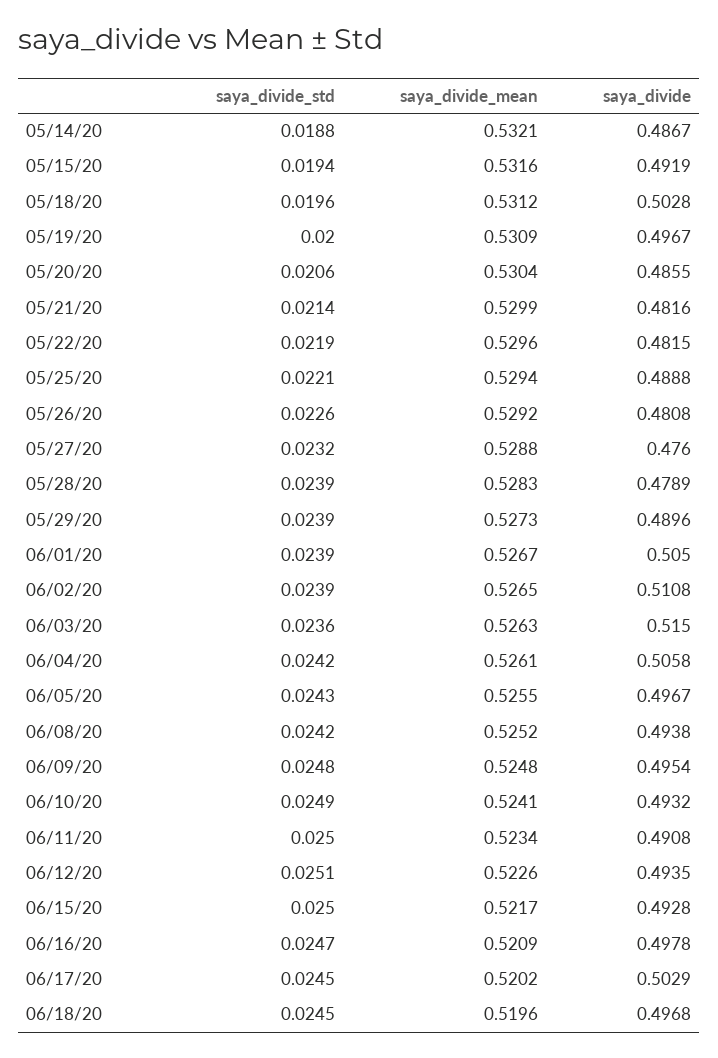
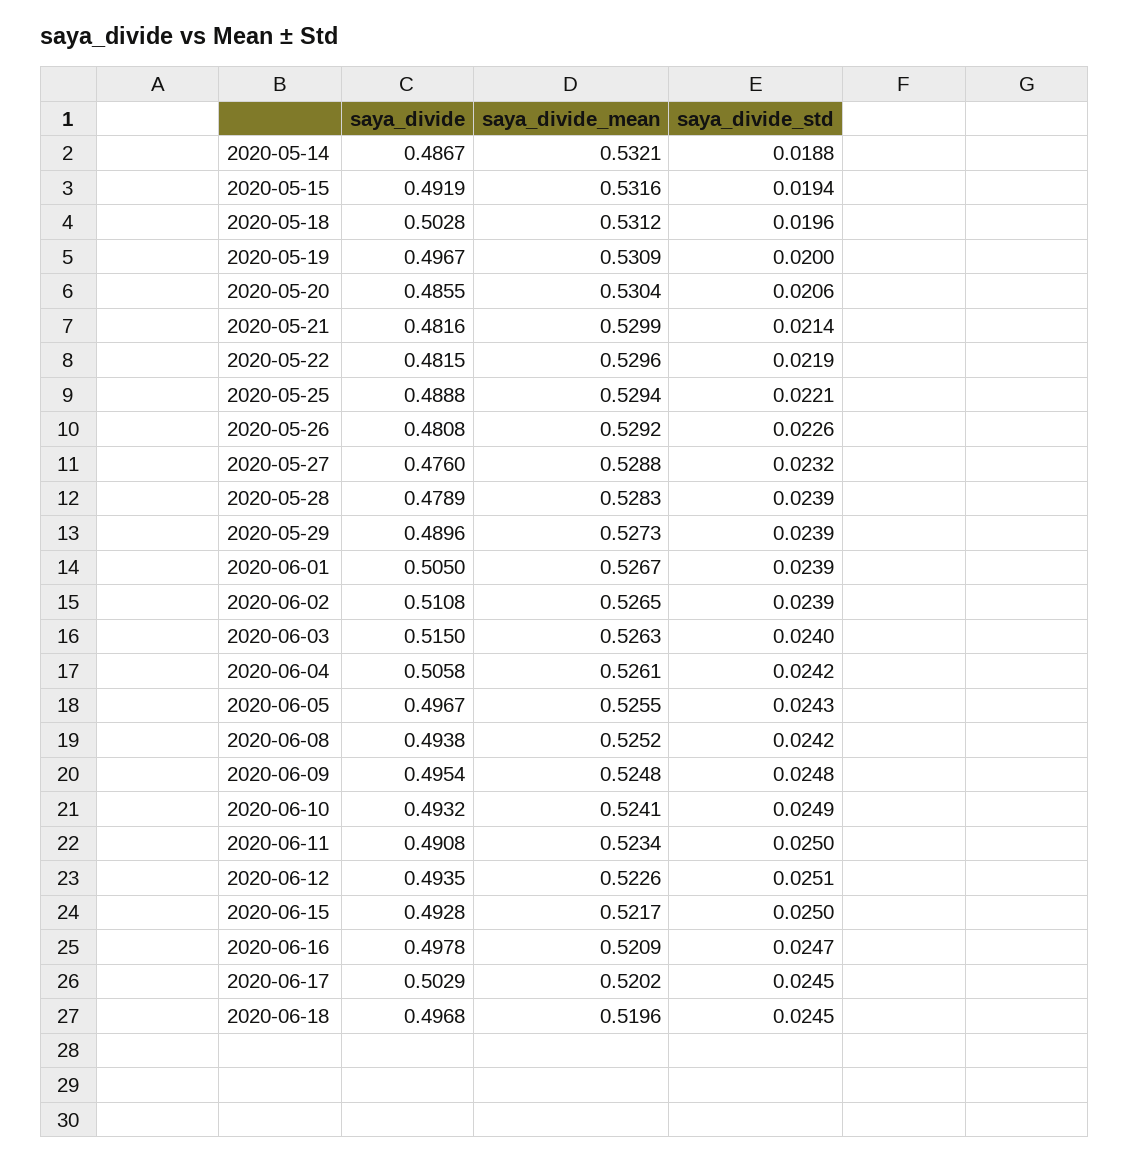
  {
    "saya_divide_std": {
      "05/14/20": 0.0188,
      "05/15/20": 0.0194,
      "05/18/20": 0.0196,
      "05/19/20": 0.02,
      "05/20/20": 0.0206,
      "05/21/20": 0.0214,
      "05/22/20": 0.0219,
      "05/25/20": 0.0221,
      "05/26/20": 0.0226,
      "05/27/20": 0.0232,
      "05/28/20": 0.0239,
      "05/29/20": 0.0239,
      "06/01/20": 0.0239,
      "06/02/20": 0.0239,
-     "06/03/20": 0.0236,
+     "06/03/20": 0.024,
      "06/04/20": 0.0242,
      "06/05/20": 0.0243,
      "06/08/20": 0.0242,
      "06/09/20": 0.0248,
      "06/10/20": 0.0249,
      "06/11/20": 0.025,
      "06/12/20": 0.0251,
      "06/15/20": 0.025,
      "06/16/20": 0.0247,
      "06/17/20": 0.0245,
      "06/18/20": 0.0245
    },
    "saya_divide_mean": {
      "05/14/20": 0.5321,
      "05/15/20": 0.5316,
      "05/18/20": 0.5312,
      "05/19/20": 0.5309,
      "05/20/20": 0.5304,
      "05/21/20": 0.5299,
      "05/22/20": 0.5296,
      "05/25/20": 0.5294,
      "05/26/20": 0.5292,
      "05/27/20": 0.5288,
      "05/28/20": 0.5283,
      "05/29/20": 0.5273,
      "06/01/20": 0.5267,
      "06/02/20": 0.5265,
      "06/03/20": 0.5263,
      "06/04/20": 0.5261,
      "06/05/20": 0.5255,
      "06/08/20": 0.5252,
      "06/09/20": 0.5248,
      "06/10/20": 0.5241,
      "06/11/20": 0.5234,
      "06/12/20": 0.5226,
      "06/15/20": 0.5217,
      "06/16/20": 0.5209,
      "06/17/20": 0.5202,
      "06/18/20": 0.5196
    },
    "saya_divide": {
      "05/14/20": 0.4867,
      "05/15/20": 0.4919,
      "05/18/20": 0.5028,
      "05/19/20": 0.4967,
      "05/20/20": 0.4855,
      "05/21/20": 0.4816,
      "05/22/20": 0.4815,
      "05/25/20": 0.4888,
      "05/26/20": 0.4808,
      "05/27/20": 0.476,
      "05/28/20": 0.4789,
      "05/29/20": 0.4896,
      "06/01/20": 0.505,
      "06/02/20": 0.5108,
      "06/03/20": 0.515,
      "06/04/20": 0.5058,
      "06/05/20": 0.4967,
      "06/08/20": 0.4938,
      "06/09/20": 0.4954,
      "06/10/20": 0.4932,
      "06/11/20": 0.4908,
      "06/12/20": 0.4935,
      "06/15/20": 0.4928,
      "06/16/20": 0.4978,
      "06/17/20": 0.5029,
      "06/18/20": 0.4968
    }
  }

